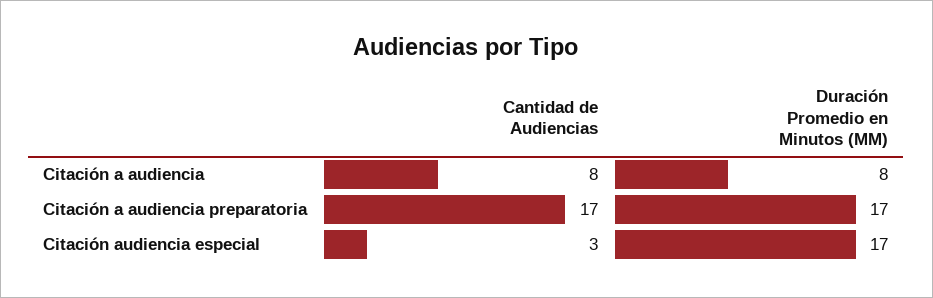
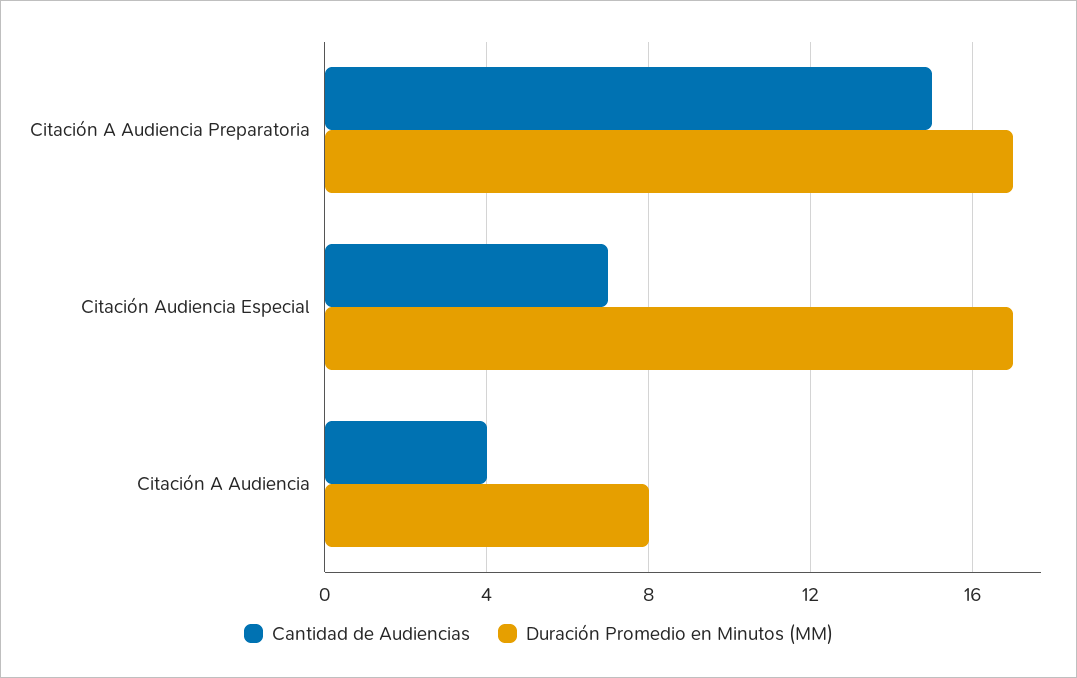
  {
    "Cantidad de Audiencias": {
-     "Citación a audiencia": 8,
+     "Citación a audiencia": 4,
-     "Citación a audiencia preparatoria": 17,
+     "Citación a audiencia preparatoria": 15,
-     "Citación audiencia especial": 3
+     "Citación audiencia especial": 7
    },
    "Duración Promedio en Minutos (MM)": {
      "Citación a audiencia": 8,
      "Citación a audiencia preparatoria": 17,
      "Citación audiencia especial": 17
    }
  }

